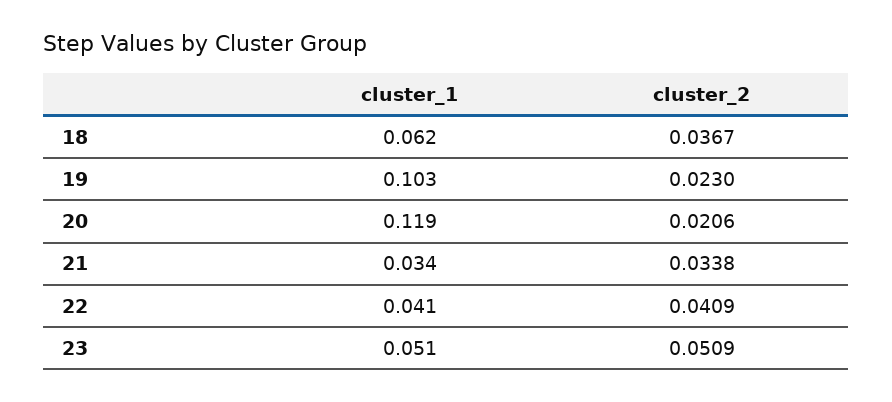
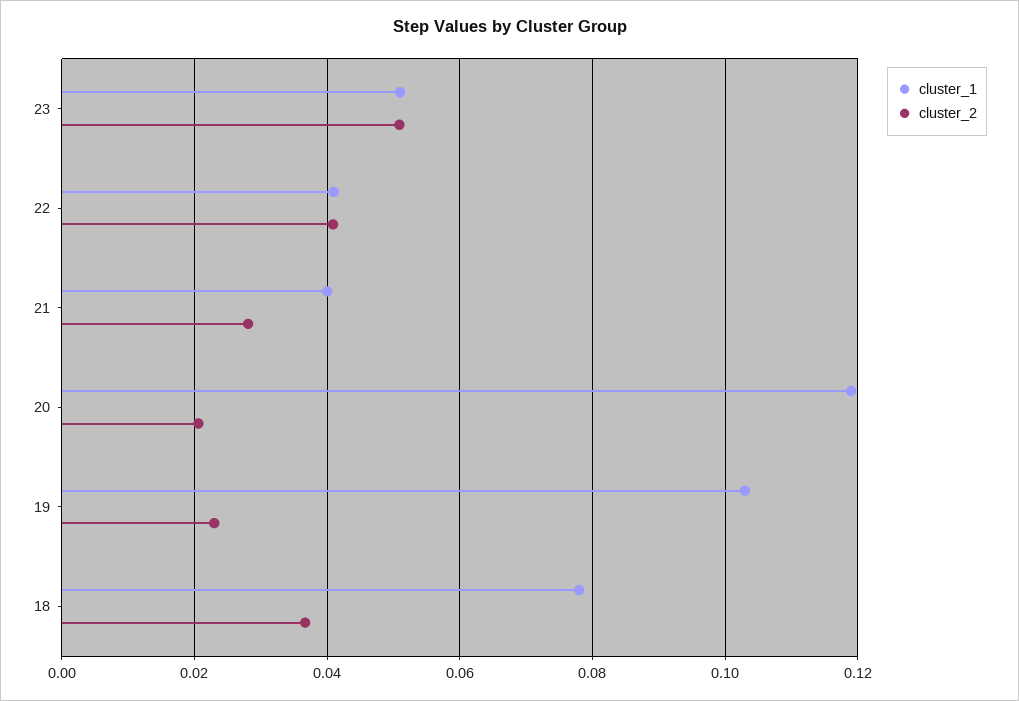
  {
    "cluster_1": {
-     "18": 0.062,
+     "18": 0.078,
      "19": 0.103,
      "20": 0.119,
-     "21": 0.034,
+     "21": 0.04,
      "22": 0.041,
      "23": 0.051
    },
    "cluster_2": {
      "18": 0.0367,
      "19": 0.023,
      "20": 0.0206,
-     "21": 0.0338,
+     "21": 0.028,
      "22": 0.0409,
      "23": 0.0509
    }
  }

